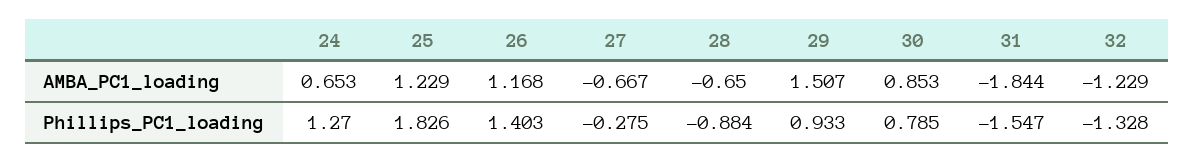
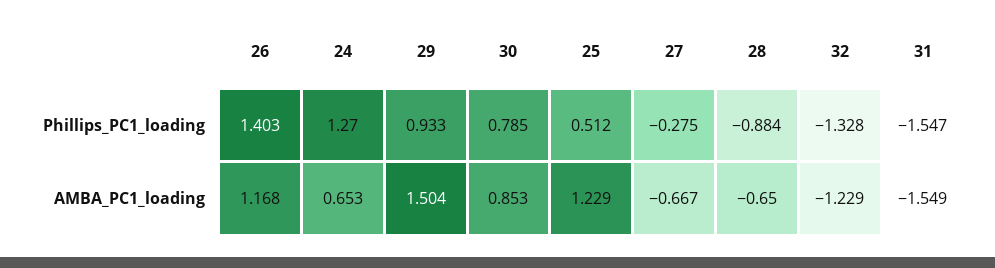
  {
    "24": {
      "AMBA_PC1_loading": 0.653,
      "Phillips_PC1_loading": 1.27
    },
    "25": {
      "AMBA_PC1_loading": 1.229,
-     "Phillips_PC1_loading": 1.826
+     "Phillips_PC1_loading": 0.512
    },
    "26": {
      "AMBA_PC1_loading": 1.168,
      "Phillips_PC1_loading": 1.403
    },
    "27": {
      "AMBA_PC1_loading": -0.667,
      "Phillips_PC1_loading": -0.275
    },
    "28": {
      "AMBA_PC1_loading": -0.65,
      "Phillips_PC1_loading": -0.884
    },
    "29": {
-     "AMBA_PC1_loading": 1.507,
+     "AMBA_PC1_loading": 1.504,
      "Phillips_PC1_loading": 0.933
    },
    "30": {
      "AMBA_PC1_loading": 0.853,
      "Phillips_PC1_loading": 0.785
    },
    "31": {
-     "AMBA_PC1_loading": -1.844,
+     "AMBA_PC1_loading": -1.549,
      "Phillips_PC1_loading": -1.547
    },
    "32": {
      "AMBA_PC1_loading": -1.229,
      "Phillips_PC1_loading": -1.328
    }
  }

